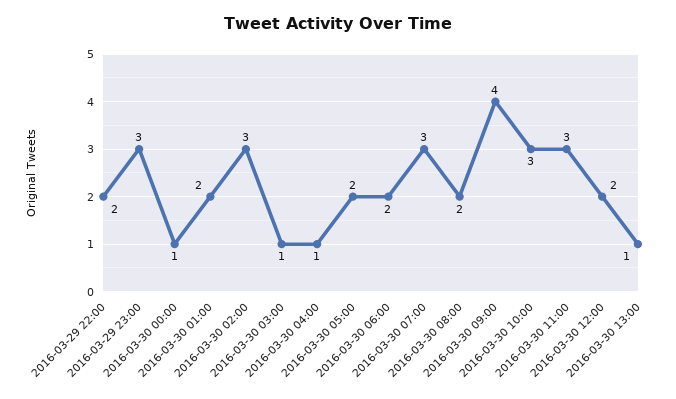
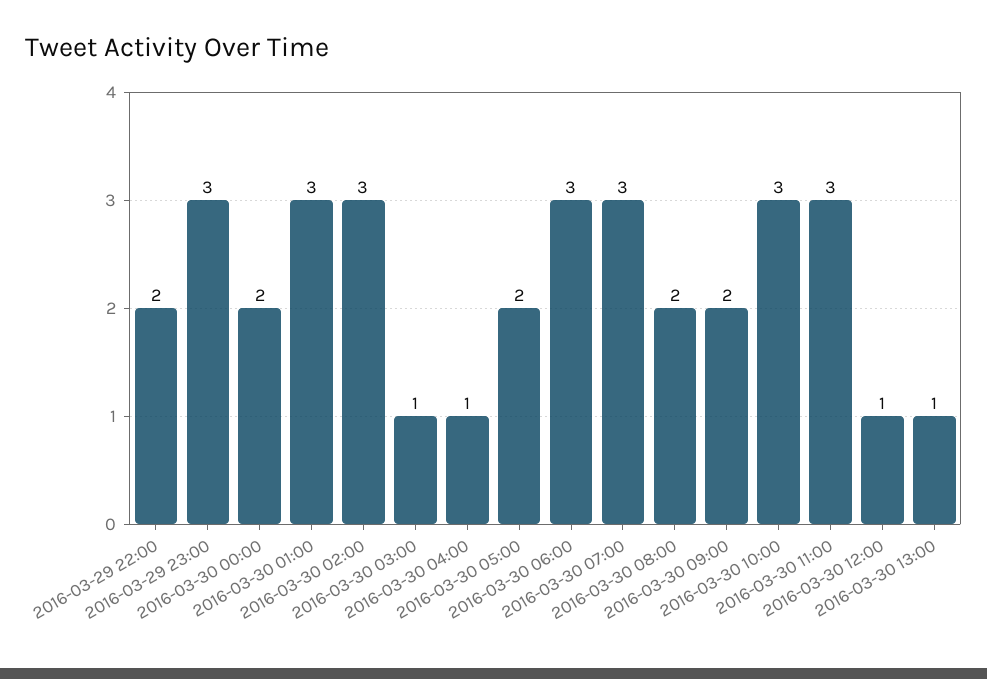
  {
    "2016-03-29 22:00": 2,
    "2016-03-29 23:00": 3,
-   "2016-03-30 00:00": 1,
+   "2016-03-30 00:00": 2,
-   "2016-03-30 01:00": 2,
+   "2016-03-30 01:00": 3,
    "2016-03-30 02:00": 3,
    "2016-03-30 03:00": 1,
    "2016-03-30 04:00": 1,
    "2016-03-30 05:00": 2,
-   "2016-03-30 06:00": 2,
+   "2016-03-30 06:00": 3,
    "2016-03-30 07:00": 3,
    "2016-03-30 08:00": 2,
-   "2016-03-30 09:00": 4,
+   "2016-03-30 09:00": 2,
    "2016-03-30 10:00": 3,
    "2016-03-30 11:00": 3,
-   "2016-03-30 12:00": 2,
+   "2016-03-30 12:00": 1,
    "2016-03-30 13:00": 1
  }

